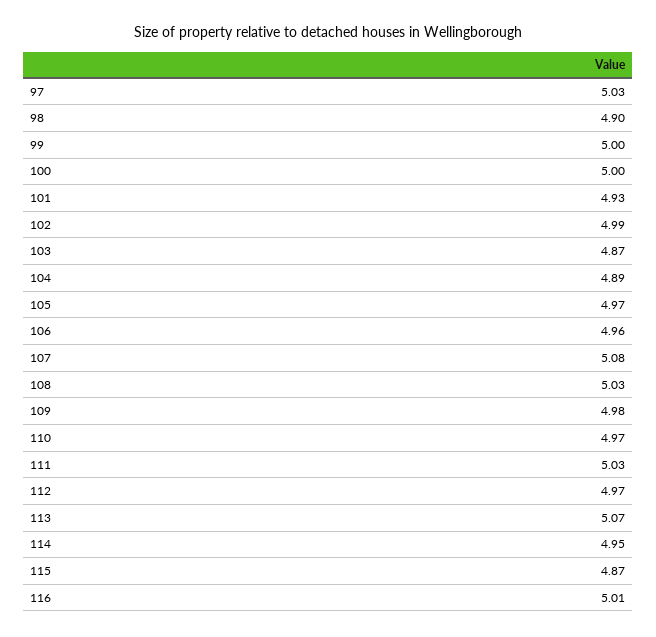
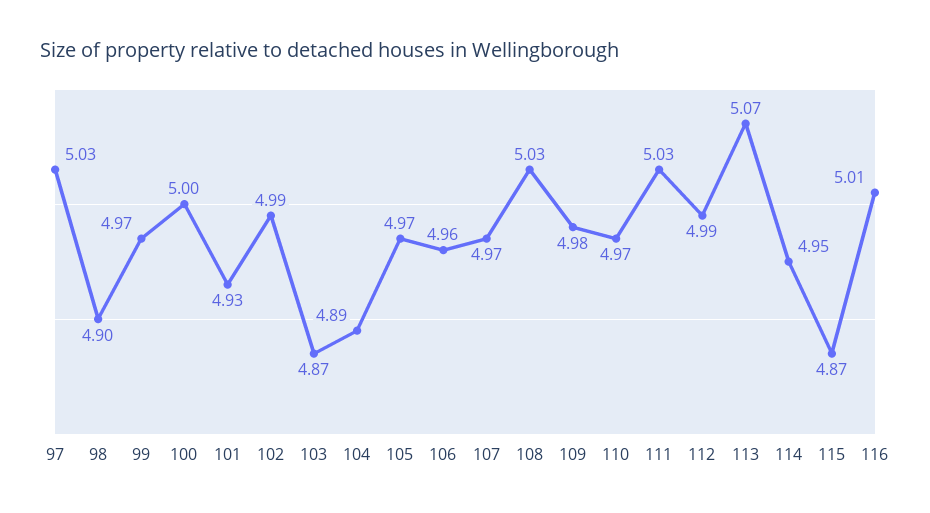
  {
    "97": 5.03,
    "98": 4.9,
-   "99": 5,
+   "99": 4.97,
    "100": 5,
    "101": 4.93,
    "102": 4.99,
    "103": 4.87,
    "104": 4.89,
    "105": 4.97,
    "106": 4.96,
-   "107": 5.08,
+   "107": 4.97,
    "108": 5.03,
    "109": 4.98,
    "110": 4.97,
    "111": 5.03,
-   "112": 4.97,
+   "112": 4.99,
    "113": 5.07,
    "114": 4.95,
    "115": 4.87,
    "116": 5.01
  }

